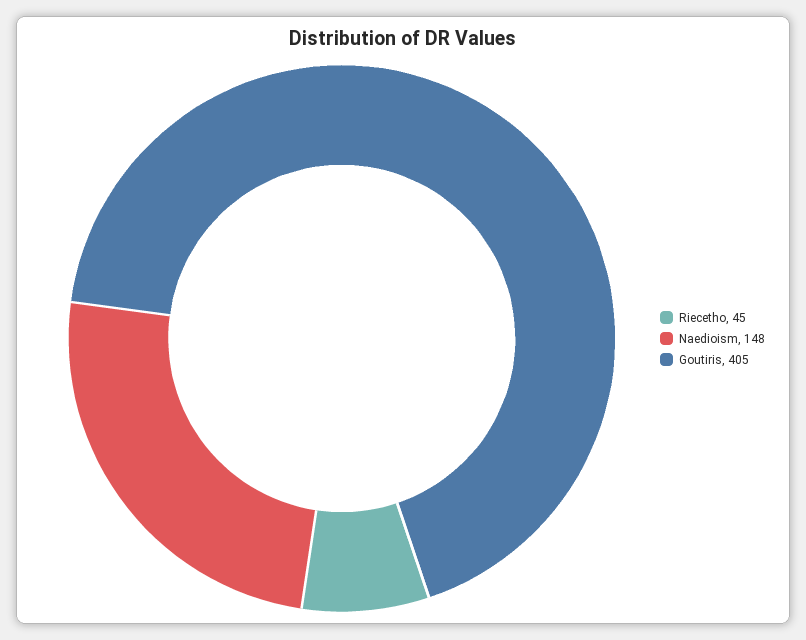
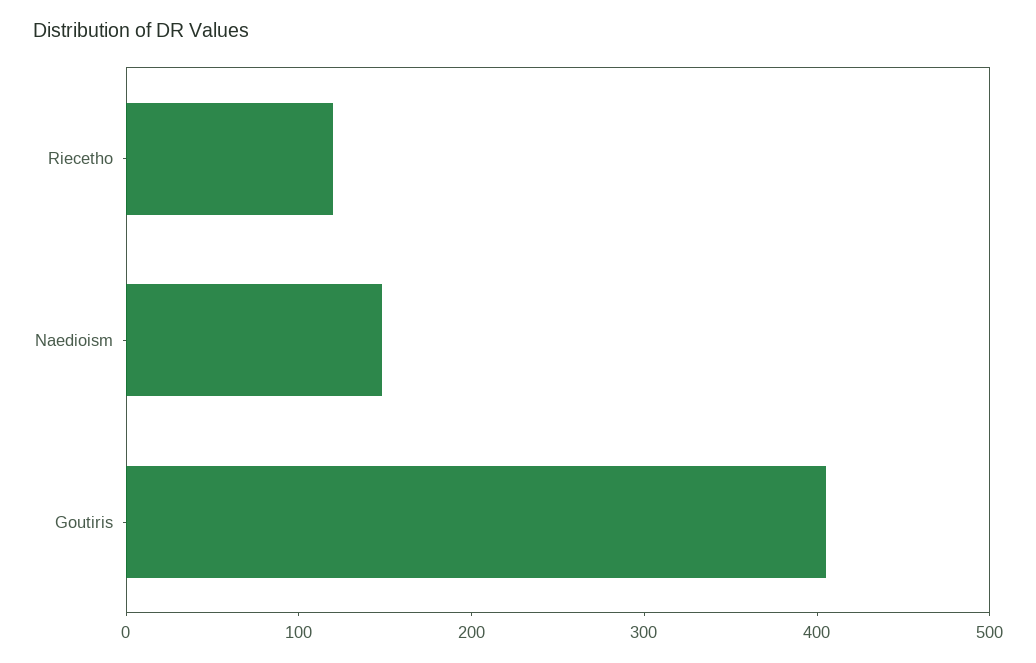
  {
-   "Riecetho": 45,
+   "Riecetho": 120,
    "Naedioism": 148,
    "Goutiris": 405
  }

